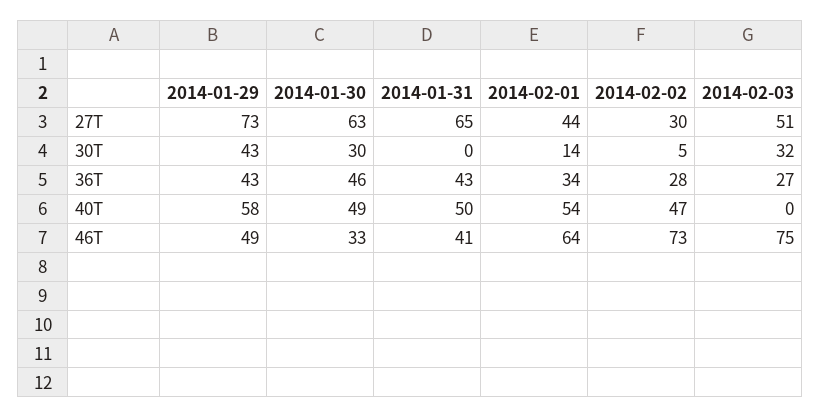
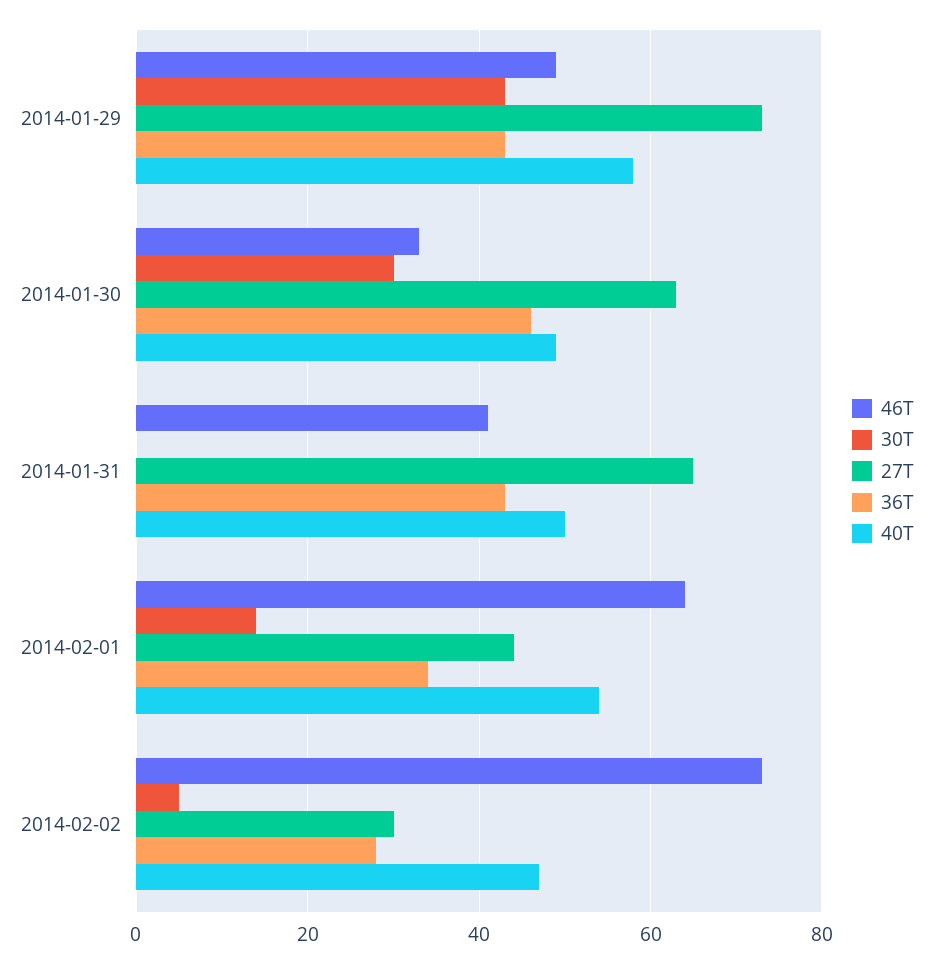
  {
    "27T": {
      "2014-01-29": 73,
      "2014-01-30": 63,
      "2014-01-31": 65,
      "2014-02-01": 44,
-     "2014-02-02": 30,
+     "2014-02-02": 30
-     "2014-02-03": 51
    },
    "30T": {
      "2014-01-29": 43,
      "2014-01-30": 30,
      "2014-01-31": 0,
      "2014-02-01": 14,
-     "2014-02-02": 5,
+     "2014-02-02": 5
-     "2014-02-03": 32
    },
    "36T": {
      "2014-01-29": 43,
      "2014-01-30": 46,
      "2014-01-31": 43,
      "2014-02-01": 34,
-     "2014-02-02": 28,
+     "2014-02-02": 28
-     "2014-02-03": 27
    },
    "40T": {
      "2014-01-29": 58,
      "2014-01-30": 49,
      "2014-01-31": 50,
      "2014-02-01": 54,
-     "2014-02-02": 47,
+     "2014-02-02": 47
-     "2014-02-03": 0
    },
    "46T": {
      "2014-01-29": 49,
      "2014-01-30": 33,
      "2014-01-31": 41,
      "2014-02-01": 64,
-     "2014-02-02": 73,
+     "2014-02-02": 73
-     "2014-02-03": 75
    }
  }

